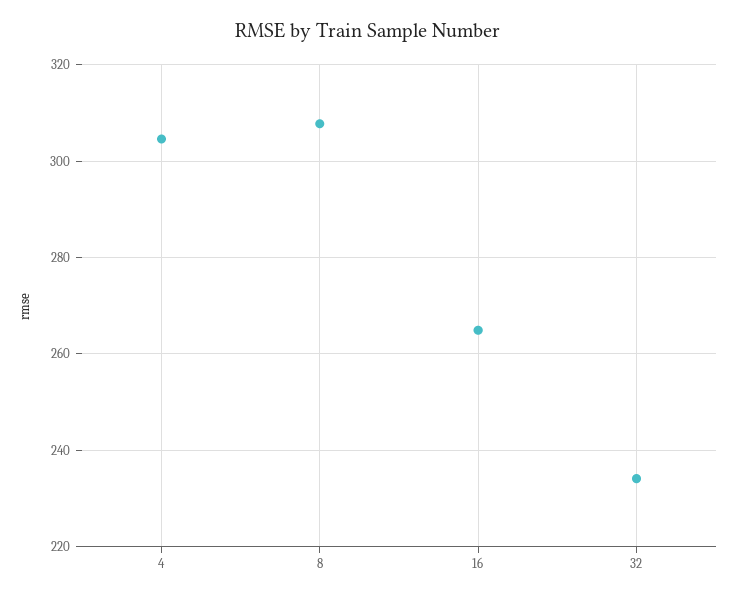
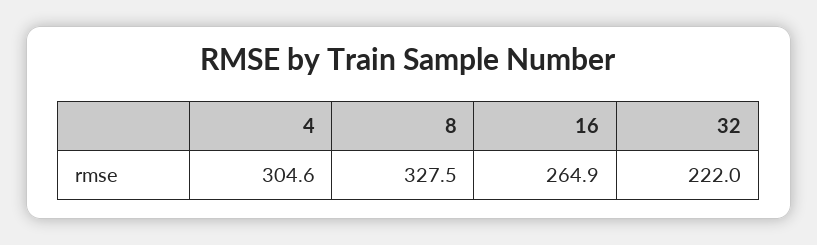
  {
    "4": 304.6,
-   "8": 308,
+   "8": 327.5,
    "16": 264.9,
-   "32": 234
+   "32": 222
  }

